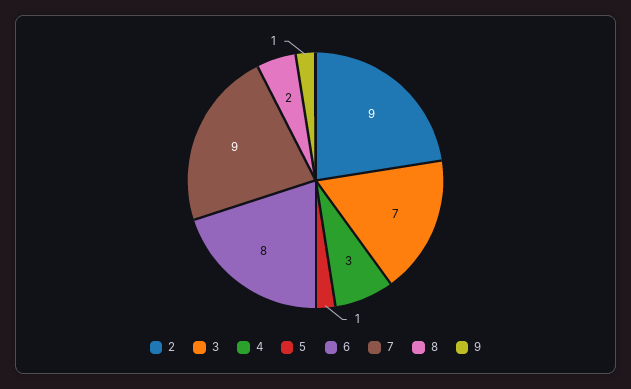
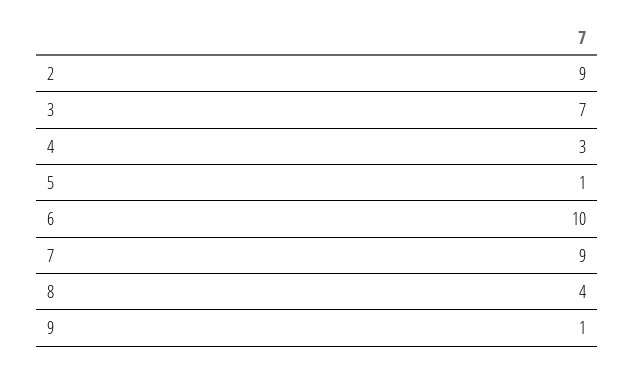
  {
    "2": 9,
    "3": 7,
    "4": 3,
    "5": 1,
-   "6": 8,
+   "6": 10,
    "7": 9,
-   "8": 2,
+   "8": 4,
    "9": 1
  }

